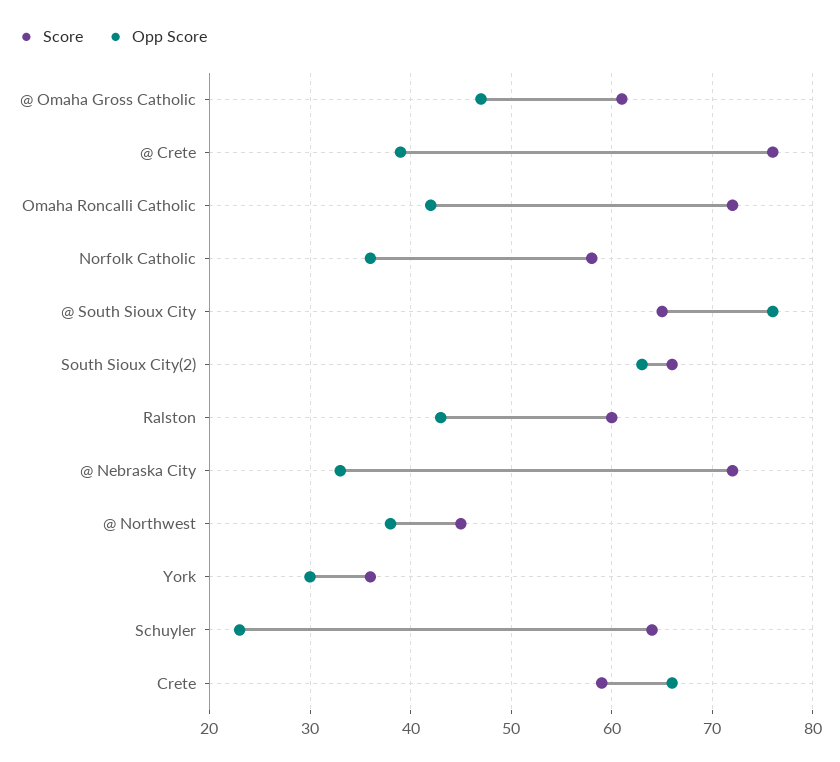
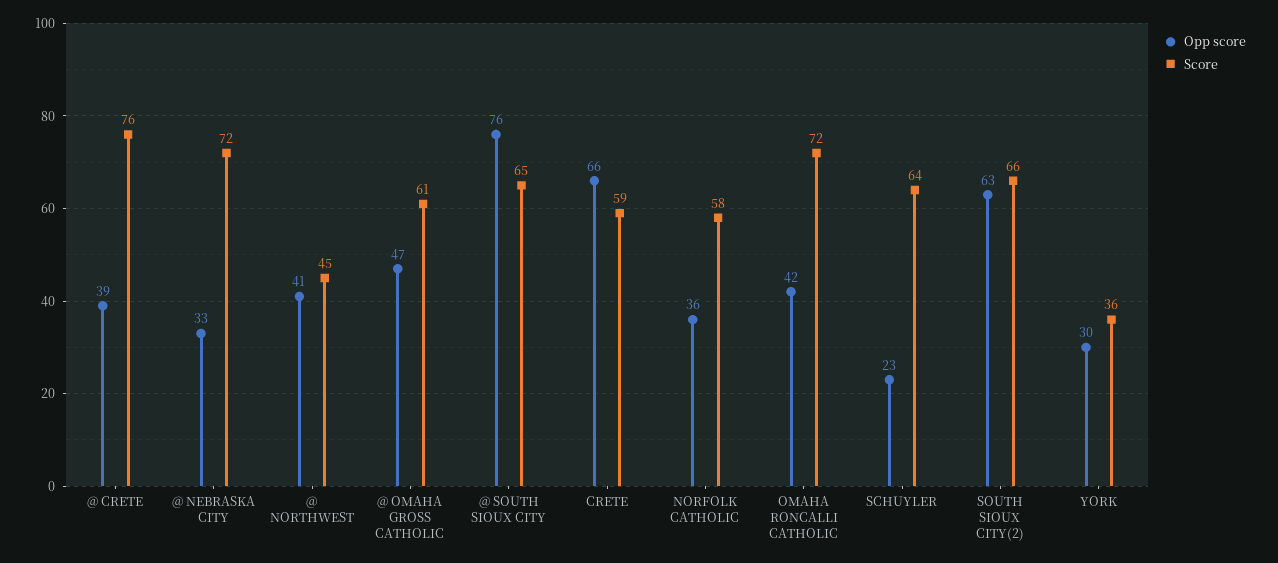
  {
    "Score": {
      "@ Omaha Gross Catholic": 61,
      "@ Crete": 76,
      "Omaha Roncalli Catholic": 72,
      "Norfolk Catholic": 58,
      "@ South Sioux City": 65,
      "South Sioux City(2)": 66,
-     "Ralston": 60,
      "@ Nebraska City": 72,
      "@ Northwest": 45,
      "York": 36,
      "Schuyler": 64,
      "Crete": 59
    },
    "Opp Score": {
      "@ Omaha Gross Catholic": 47,
      "@ Crete": 39,
      "Omaha Roncalli Catholic": 42,
      "Norfolk Catholic": 36,
      "@ South Sioux City": 76,
      "South Sioux City(2)": 63,
-     "Ralston": 43,
      "@ Nebraska City": 33,
-     "@ Northwest": 38,
+     "@ Northwest": 41,
      "York": 30,
      "Schuyler": 23,
      "Crete": 66
    }
  }

